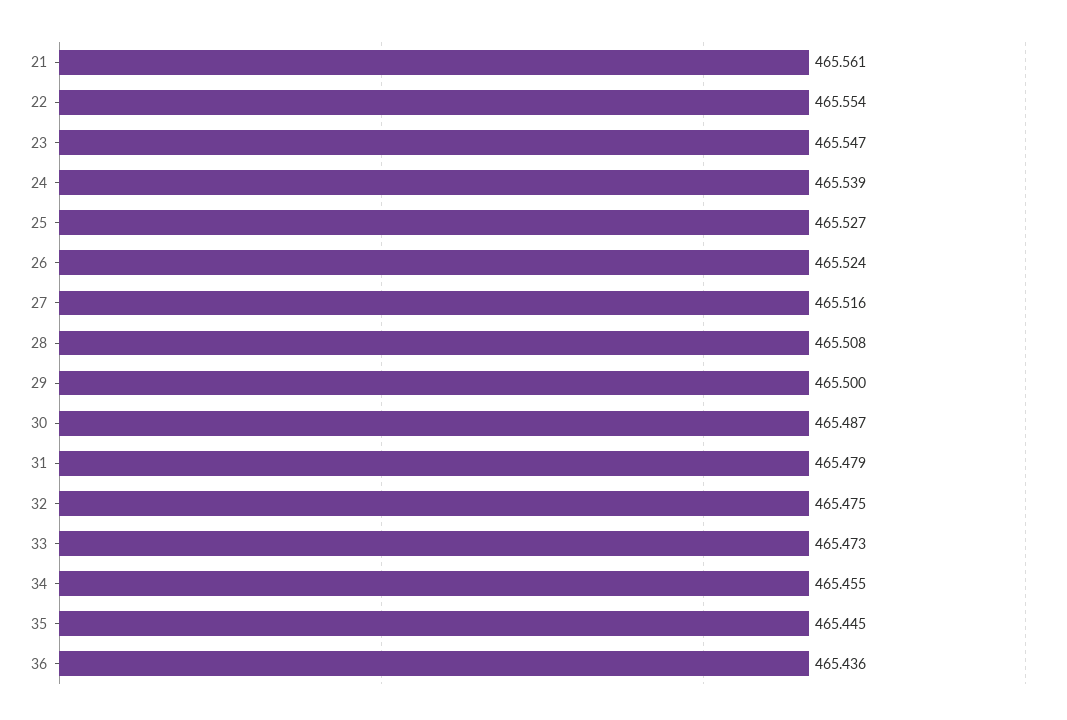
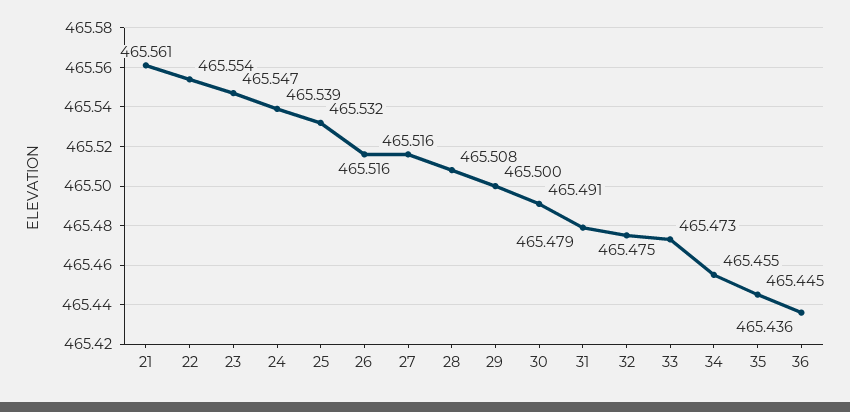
  {
    "21": 465.561,
    "22": 465.554,
    "23": 465.547,
    "24": 465.539,
-   "25": 465.527,
+   "25": 465.532,
-   "26": 465.524,
+   "26": 465.516,
    "27": 465.516,
    "28": 465.508,
    "29": 465.5,
-   "30": 465.487,
+   "30": 465.491,
    "31": 465.479,
    "32": 465.475,
    "33": 465.473,
    "34": 465.455,
    "35": 465.445,
    "36": 465.436
  }

